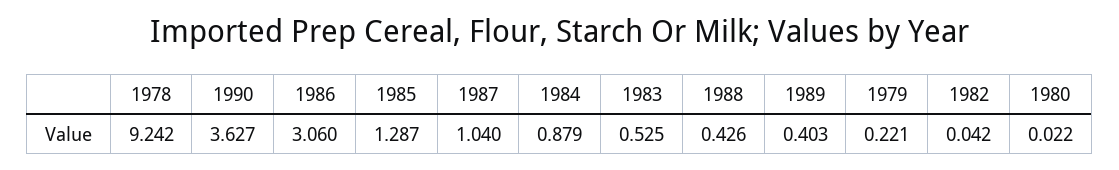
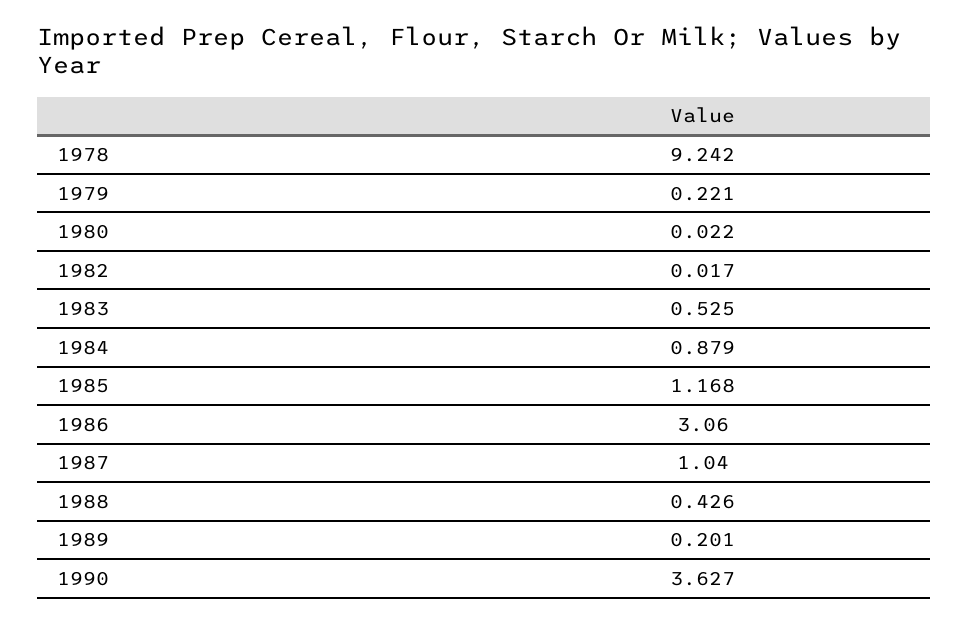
  {
    "1978": 9.242,
    "1990": 3.627,
    "1986": 3.06,
-   "1985": 1.287,
+   "1985": 1.168,
    "1987": 1.04,
    "1984": 0.879,
    "1983": 0.525,
    "1988": 0.426,
-   "1989": 0.403,
+   "1989": 0.201,
    "1979": 0.221,
-   "1982": 0.042,
+   "1982": 0.017,
    "1980": 0.022
  }

